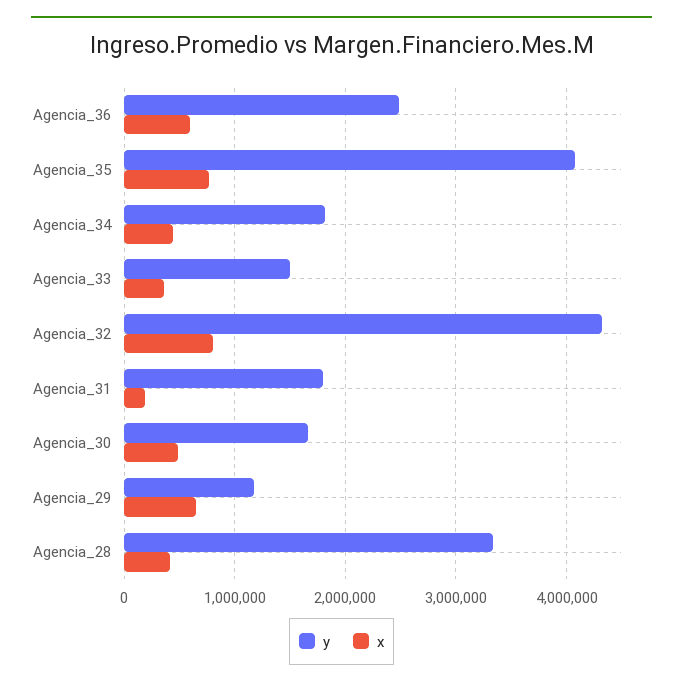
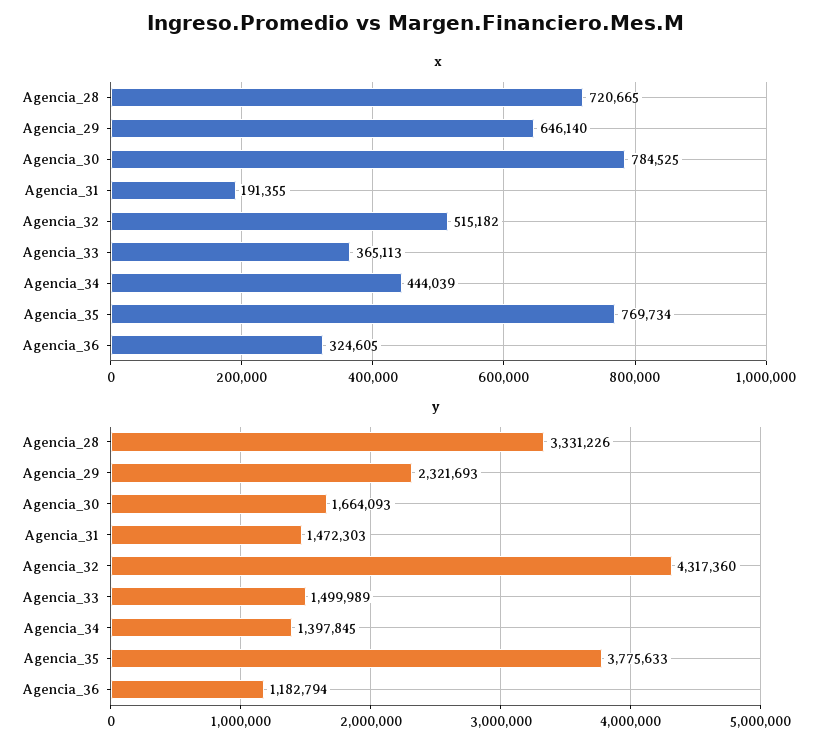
  {
    "y": {
-     "Agencia_36": 2500000,
+     "Agencia_36": 1182794,
-     "Agencia_35": 4100000,
+     "Agencia_35": 3775633,
-     "Agencia_34": 1800000,
+     "Agencia_34": 1397845,
      "Agencia_33": 1499989,
      "Agencia_32": 4317360,
-     "Agencia_31": 1800000,
+     "Agencia_31": 1472303,
      "Agencia_30": 1664093,
-     "Agencia_29": 1200000,
+     "Agencia_29": 2321693,
      "Agencia_28": 3331226
    },
    "x": {
-     "Agencia_36": 600000,
+     "Agencia_36": 324605,
      "Agencia_35": 769734,
      "Agencia_34": 444039,
      "Agencia_33": 365113,
-     "Agencia_32": 800000,
+     "Agencia_32": 515182,
      "Agencia_31": 191355,
-     "Agencia_30": 500000,
+     "Agencia_30": 784525,
      "Agencia_29": 646140,
-     "Agencia_28": 400000
+     "Agencia_28": 720665
    }
  }

